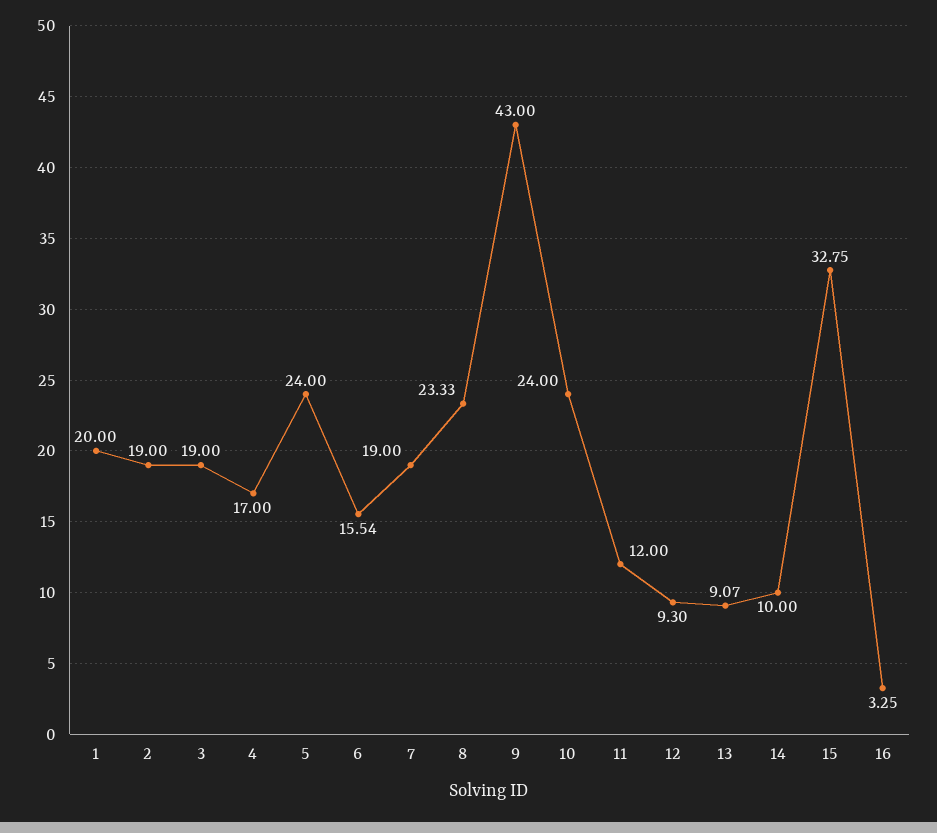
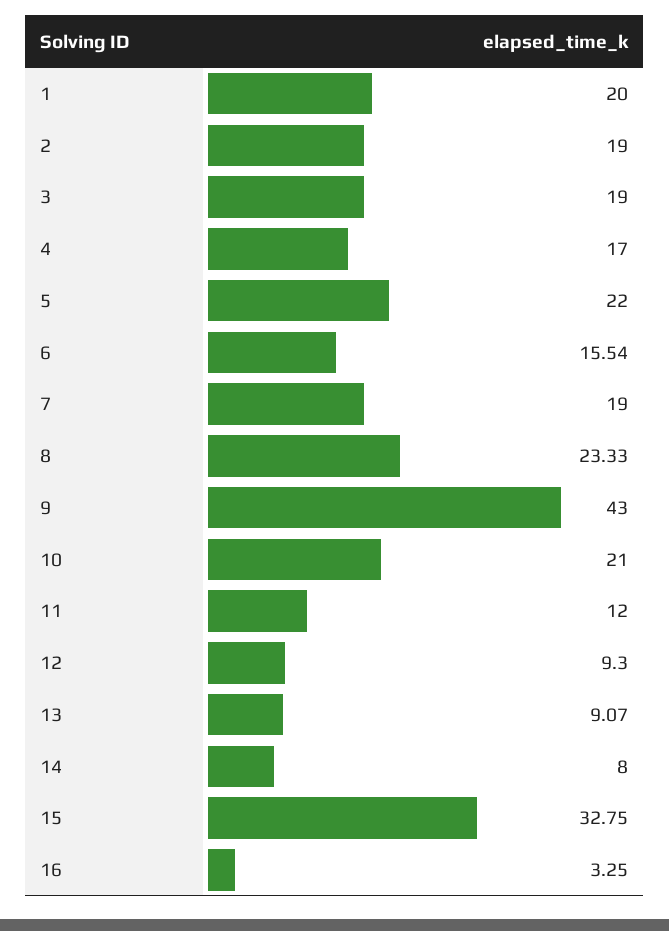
  {
    "1": 20,
    "2": 19,
    "3": 19,
    "4": 17,
-   "5": 24,
+   "5": 22,
    "6": 15.54,
    "7": 19,
    "8": 23.33,
    "9": 43,
-   "10": 24,
+   "10": 21,
    "11": 12,
    "12": 9.3,
    "13": 9.07,
-   "14": 10,
+   "14": 8,
    "15": 32.75,
    "16": 3.25
  }

